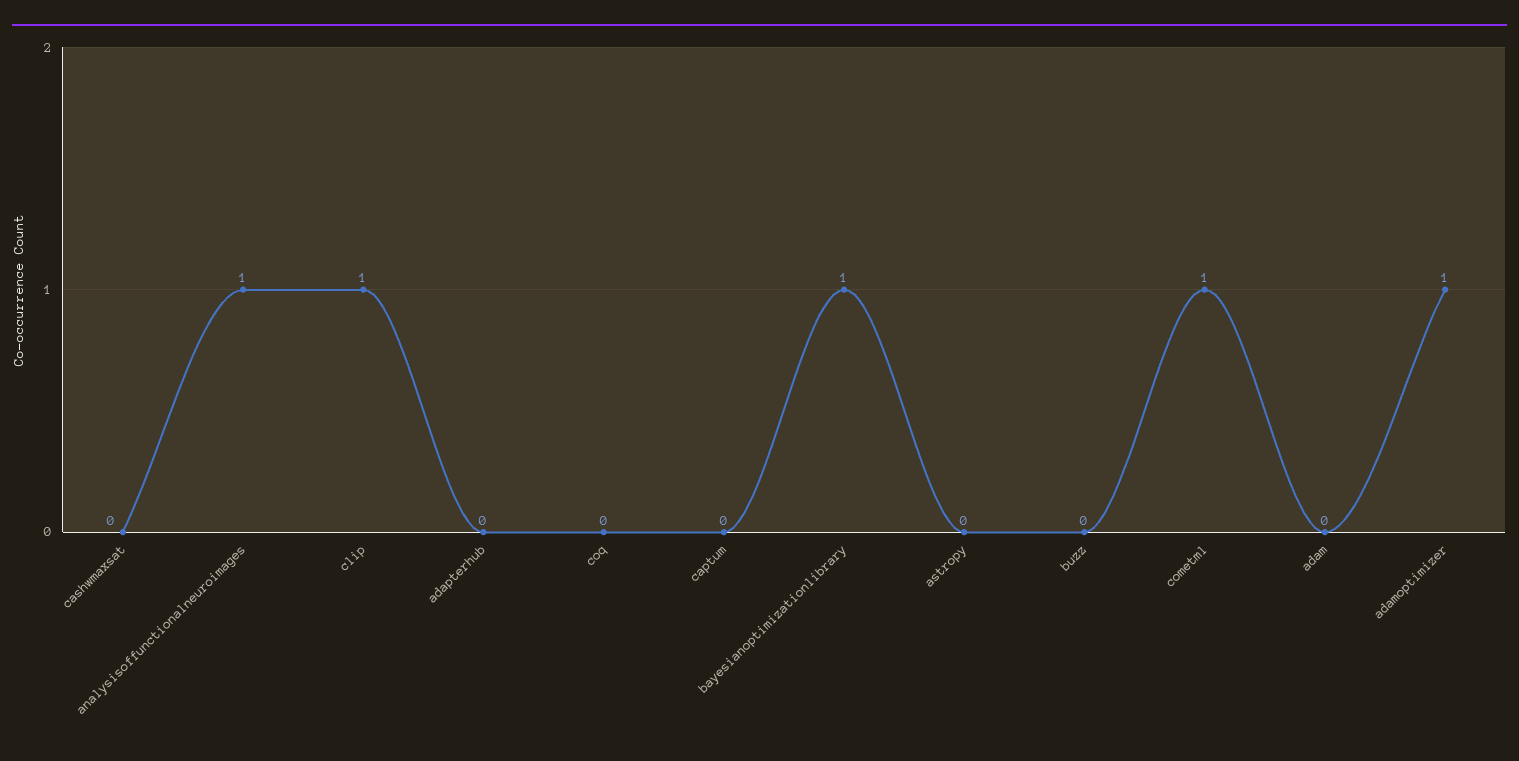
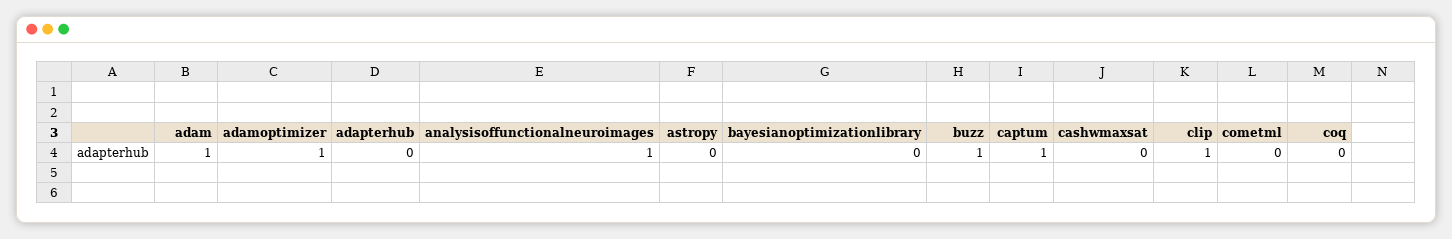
  {
    "cashwmaxsat": 0,
    "analysisoffunctionalneuroimages": 1,
    "clip": 1,
    "adapterhub": 0,
    "coq": 0,
-   "captum": 0,
+   "captum": 1,
-   "bayesianoptimizationlibrary": 1,
+   "bayesianoptimizationlibrary": 0,
    "astropy": 0,
-   "buzz": 0,
+   "buzz": 1,
-   "cometml": 1,
+   "cometml": 0,
-   "adam": 0,
+   "adam": 1,
    "adamoptimizer": 1
  }

